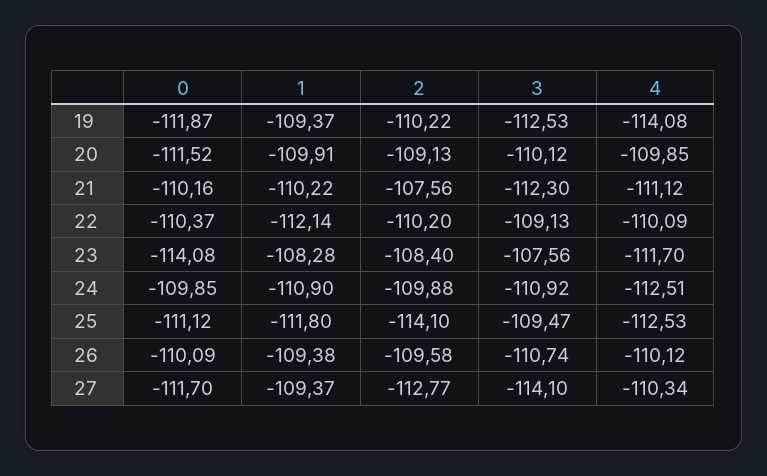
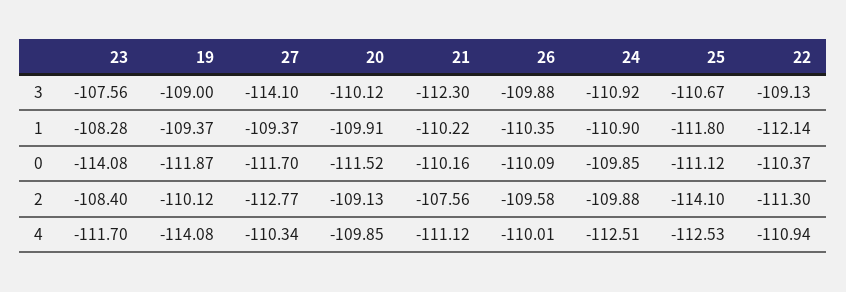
  {
    "0": {
      "19": -111.87,
      "20": -111.52,
      "21": -110.16,
      "22": -110.37,
      "23": -114.08,
      "24": -109.85,
      "25": -111.12,
      "26": -110.09,
      "27": -111.7
    },
    "1": {
      "19": -109.37,
      "20": -109.91,
      "21": -110.22,
      "22": -112.14,
      "23": -108.28,
      "24": -110.9,
      "25": -111.8,
-     "26": -109.38,
+     "26": -110.35,
      "27": -109.37
    },
    "2": {
-     "19": -110.22,
+     "19": -110.12,
      "20": -109.13,
      "21": -107.56,
-     "22": -110.2,
+     "22": -111.3,
      "23": -108.4,
      "24": -109.88,
      "25": -114.1,
      "26": -109.58,
      "27": -112.77
    },
    "3": {
-     "19": -112.53,
+     "19": -109,
      "20": -110.12,
      "21": -112.3,
      "22": -109.13,
      "23": -107.56,
      "24": -110.92,
-     "25": -109.47,
+     "25": -110.67,
-     "26": -110.74,
+     "26": -109.88,
      "27": -114.1
    },
    "4": {
      "19": -114.08,
      "20": -109.85,
      "21": -111.12,
-     "22": -110.09,
+     "22": -110.94,
      "23": -111.7,
      "24": -112.51,
      "25": -112.53,
-     "26": -110.12,
+     "26": -110.01,
      "27": -110.34
    }
  }

